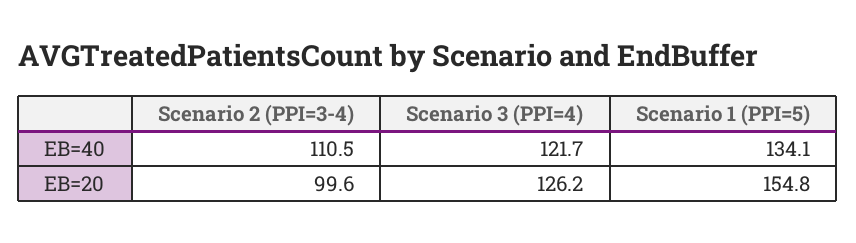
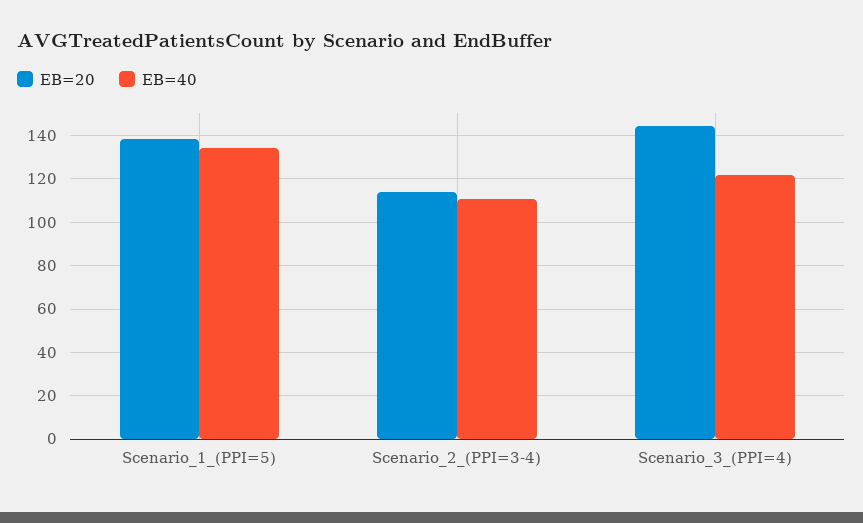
  {
    "EB=40": {
      "Scenario 2 (PPI=3-4)": 110.5,
      "Scenario 3 (PPI=4)": 121.7,
      "Scenario 1 (PPI=5)": 134.1
    },
    "EB=20": {
-     "Scenario 2 (PPI=3-4)": 99.6,
+     "Scenario 2 (PPI=3-4)": 115,
-     "Scenario 3 (PPI=4)": 126.2,
+     "Scenario 3 (PPI=4)": 145,
-     "Scenario 1 (PPI=5)": 154.8
+     "Scenario 1 (PPI=5)": 140
    }
  }

